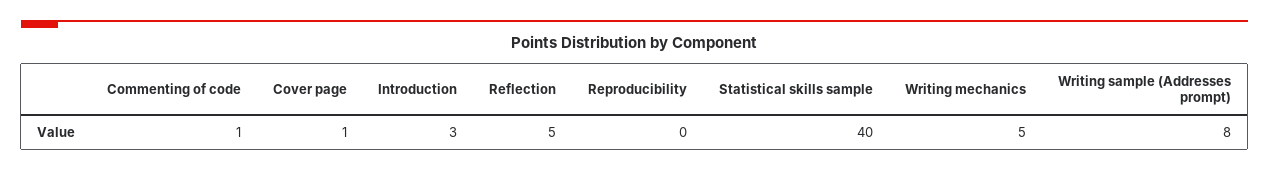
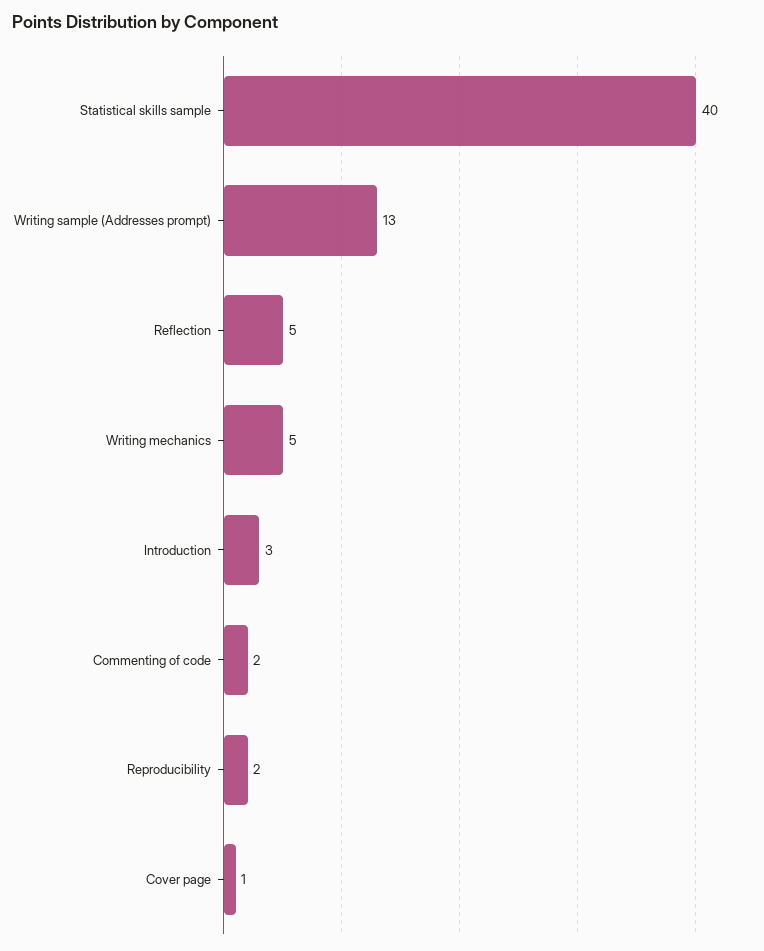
  {
-   "Commenting of code": 1,
+   "Commenting of code": 2,
    "Cover page": 1,
    "Introduction": 3,
    "Reflection": 5,
-   "Reproducibility": 0,
+   "Reproducibility": 2,
    "Statistical skills sample": 40,
    "Writing mechanics": 5,
-   "Writing sample (Addresses prompt)": 8
+   "Writing sample (Addresses prompt)": 13
  }

